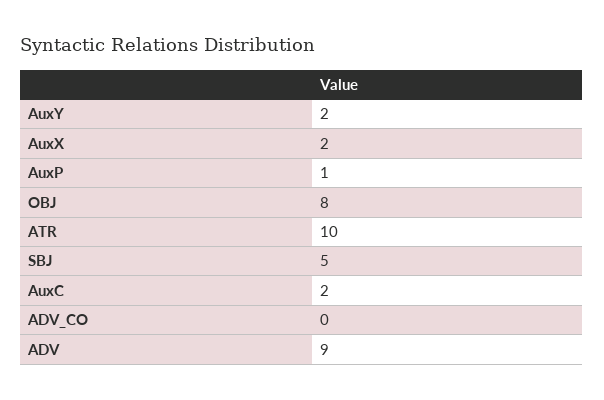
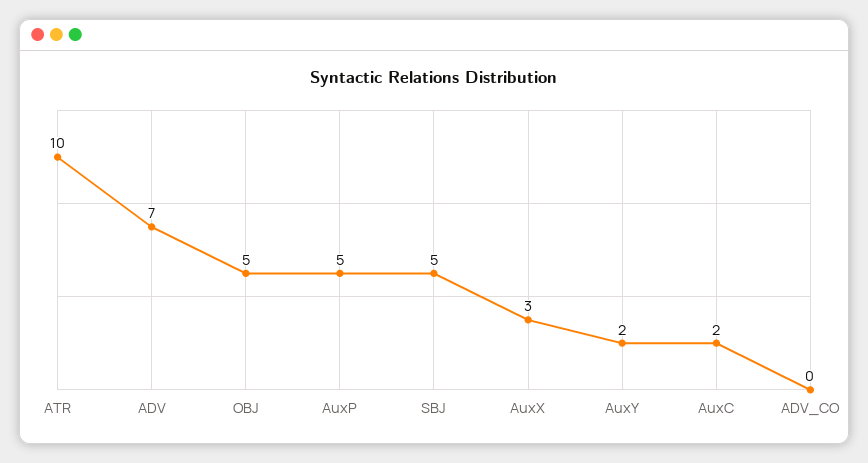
  {
    "AuxY": 2,
-   "AuxX": 2,
+   "AuxX": 3,
-   "AuxP": 1,
+   "AuxP": 5,
-   "OBJ": 8,
+   "OBJ": 5,
    "ATR": 10,
    "SBJ": 5,
    "AuxC": 2,
    "ADV_CO": 0,
-   "ADV": 9
+   "ADV": 7
  }

